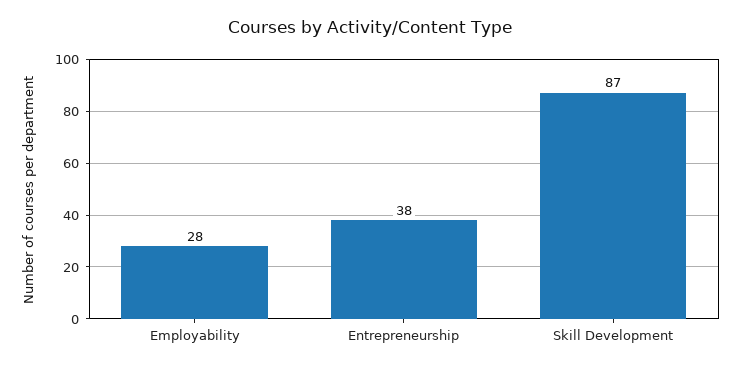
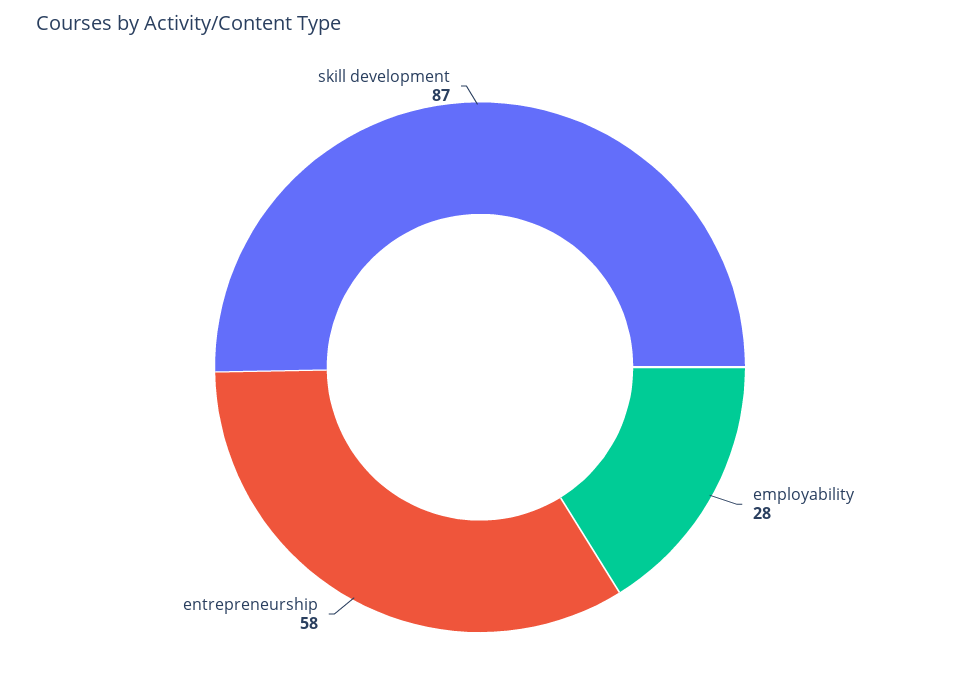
  {
    "Employability": 28,
-   "Entrepreneurship": 38,
+   "Entrepreneurship": 58,
    "Skill Development": 87
  }

